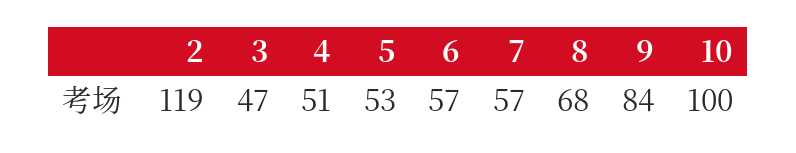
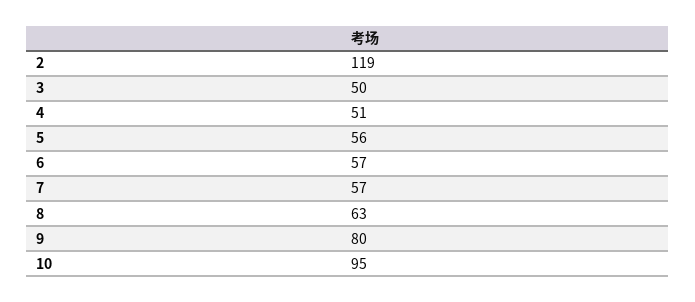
  {
    "2": 119,
-   "3": 47,
+   "3": 50,
    "4": 51,
-   "5": 53,
+   "5": 56,
    "6": 57,
    "7": 57,
-   "8": 68,
+   "8": 63,
-   "9": 84,
+   "9": 80,
-   "10": 100
+   "10": 95
  }

